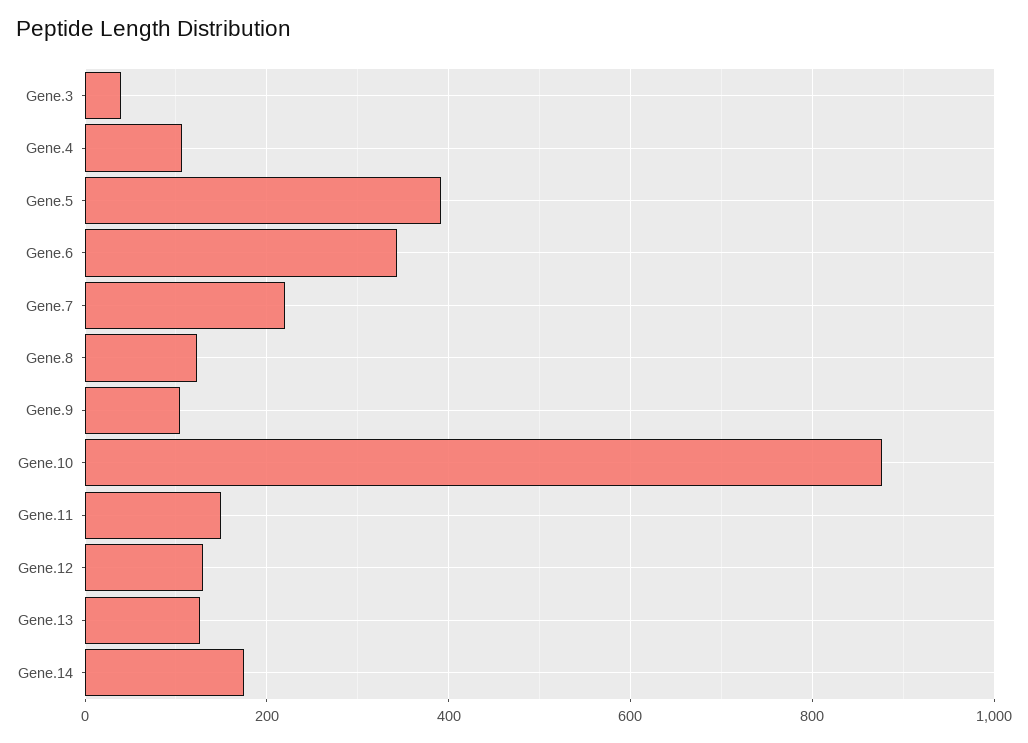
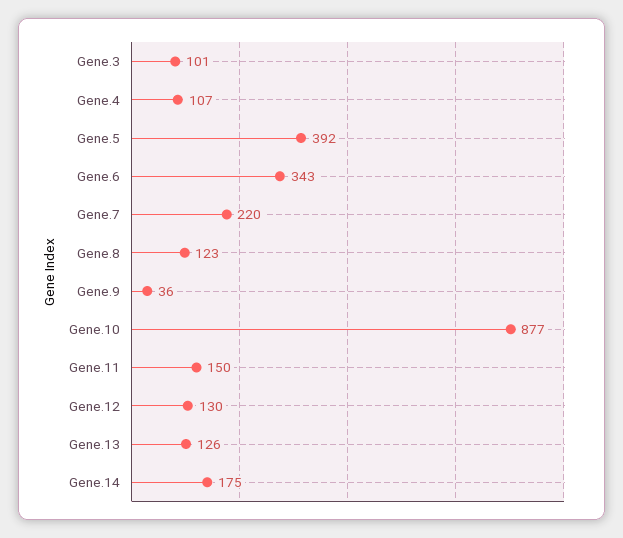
  {
-   "Gene.3": 40,
+   "Gene.3": 101,
    "Gene.4": 107,
    "Gene.5": 392,
    "Gene.6": 343,
    "Gene.7": 220,
    "Gene.8": 123,
-   "Gene.9": 100,
+   "Gene.9": 36,
    "Gene.10": 877,
    "Gene.11": 150,
    "Gene.12": 130,
    "Gene.13": 126,
    "Gene.14": 175
  }

